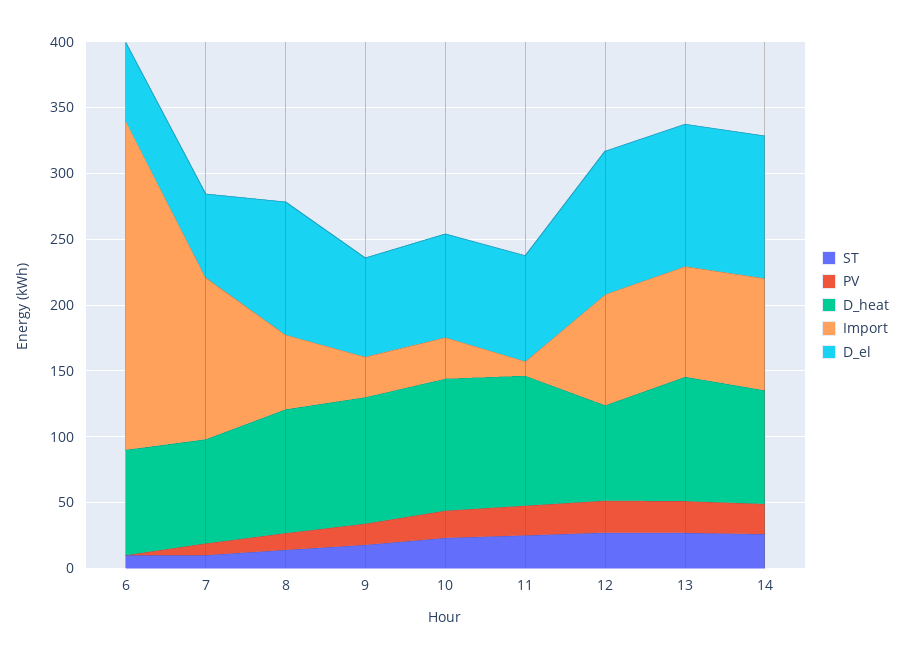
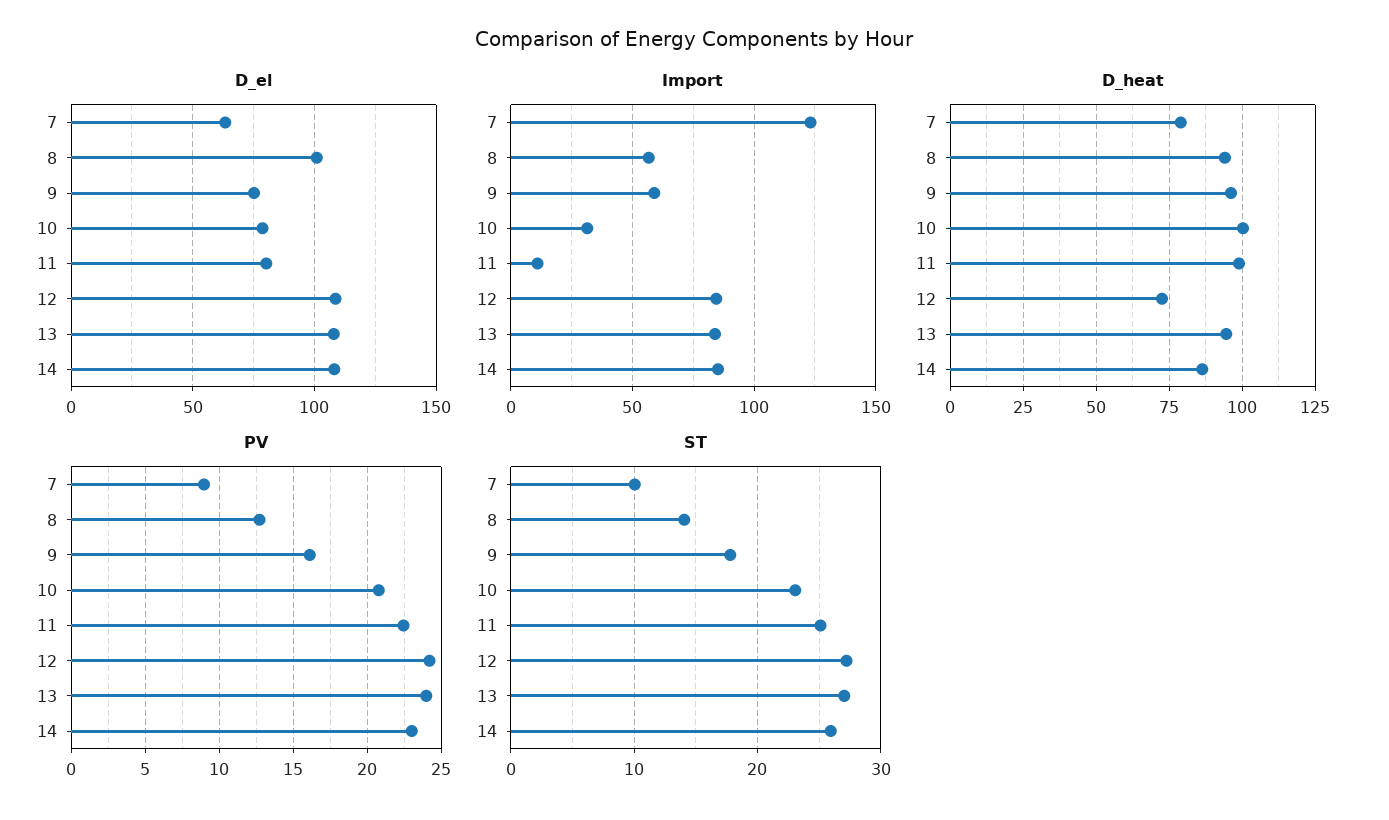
  {
    "ST": {
-     "6": 10,
      "7": 10,
      "8": 14,
      "9": 18,
      "10": 23,
      "11": 25,
      "12": 27,
      "13": 27,
      "14": 26
    },
    "PV": {
-     "6": 0,
      "7": 9,
      "8": 12.5,
      "9": 16,
      "10": 21,
      "11": 22.5,
      "12": 24,
      "13": 24,
      "14": 23
    },
    "D_heat": {
-     "6": 80,
      "7": 80,
      "8": 95,
      "9": 95,
      "10": 100,
      "11": 100,
      "12": 72.5,
      "13": 95,
      "14": 85
    },
    "Import": {
-     "6": 250,
      "7": 125,
      "8": 55,
-     "9": 30,
+     "9": 60,
      "10": 30,
      "11": 10,
      "12": 85,
      "13": 85,
      "14": 85
    },
    "D_el": {
-     "6": 60,
      "7": 65,
      "8": 100,
      "9": 75,
      "10": 80,
      "11": 80,
      "12": 110,
      "13": 110,
      "14": 110
    }
  }

